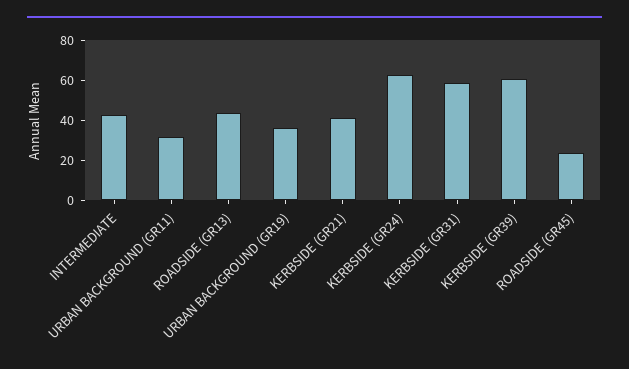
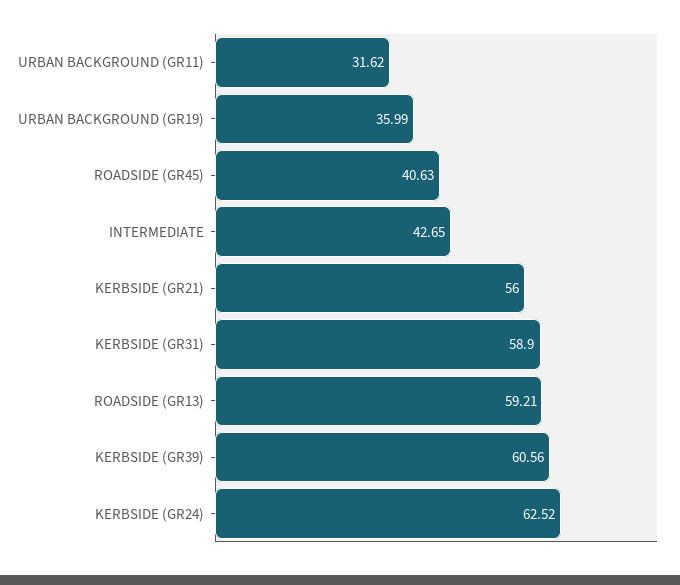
  {
    "INTERMEDIATE": 42.65,
    "URBAN BACKGROUND (GR11)": 31.62,
-   "ROADSIDE (GR13)": 45,
+   "ROADSIDE (GR13)": 59.21,
    "URBAN BACKGROUND (GR19)": 35.99,
-   "KERBSIDE (GR21)": 40,
+   "KERBSIDE (GR21)": 56,
    "KERBSIDE (GR24)": 62.52,
    "KERBSIDE (GR31)": 58.9,
    "KERBSIDE (GR39)": 60.56,
-   "ROADSIDE (GR45)": 25
+   "ROADSIDE (GR45)": 40.63
  }

